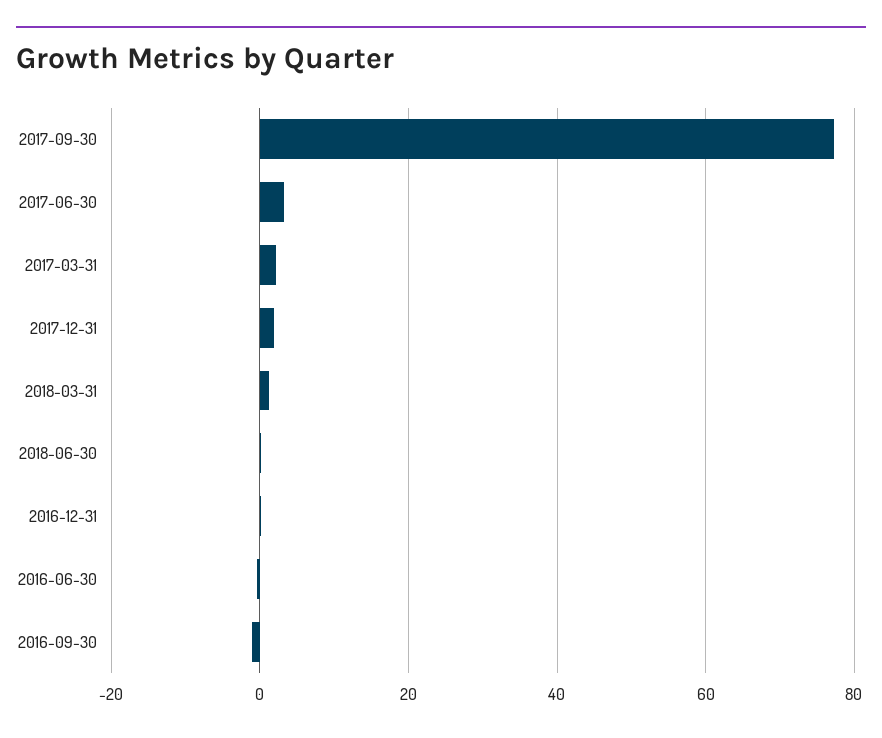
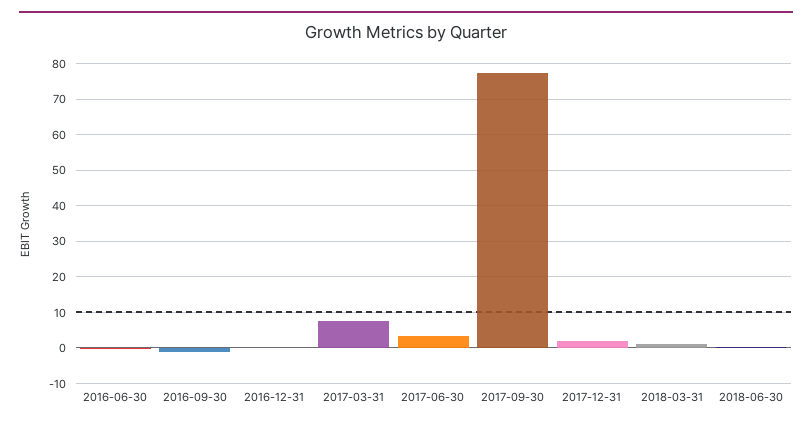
  {
    "2017-09-30": 78,
    "2017-06-30": 4,
-   "2017-03-31": 2,
+   "2017-03-31": 8,
    "2017-12-31": 2,
    "2018-03-31": 2,
    "2018-06-30": 0,
    "2016-12-31": 0,
    "2016-06-30": 0,
    "2016-09-30": -2
  }

